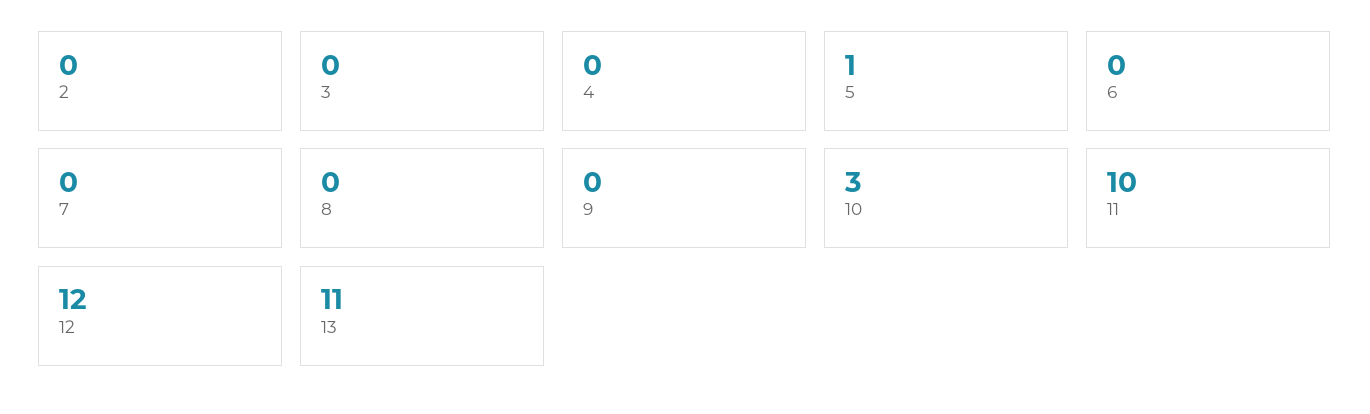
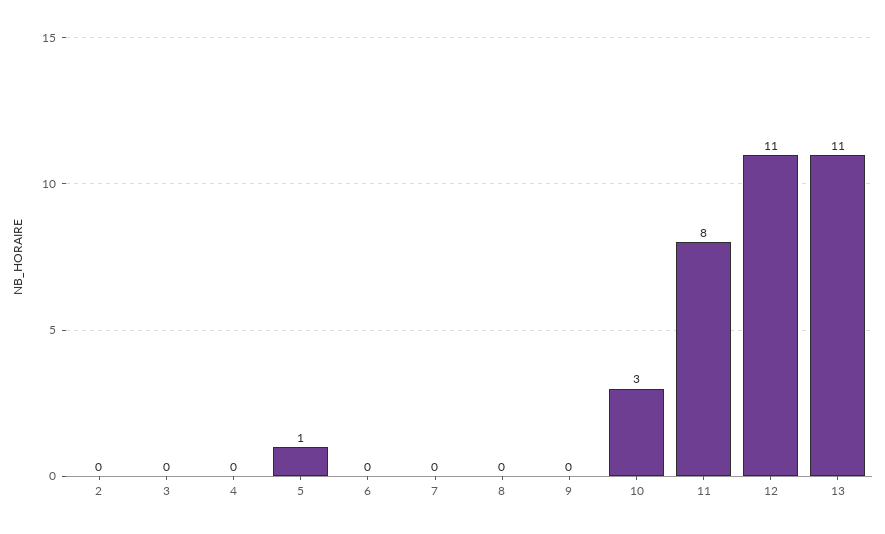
  {
    "2": 0,
    "3": 0,
    "4": 0,
    "5": 1,
    "6": 0,
    "7": 0,
    "8": 0,
    "9": 0,
    "10": 3,
-   "11": 10,
+   "11": 8,
-   "12": 12,
+   "12": 11,
    "13": 11
  }

